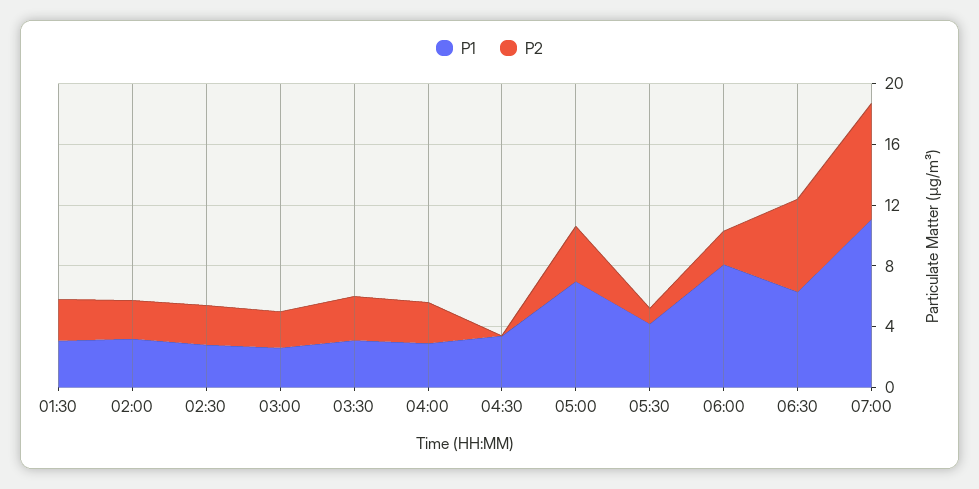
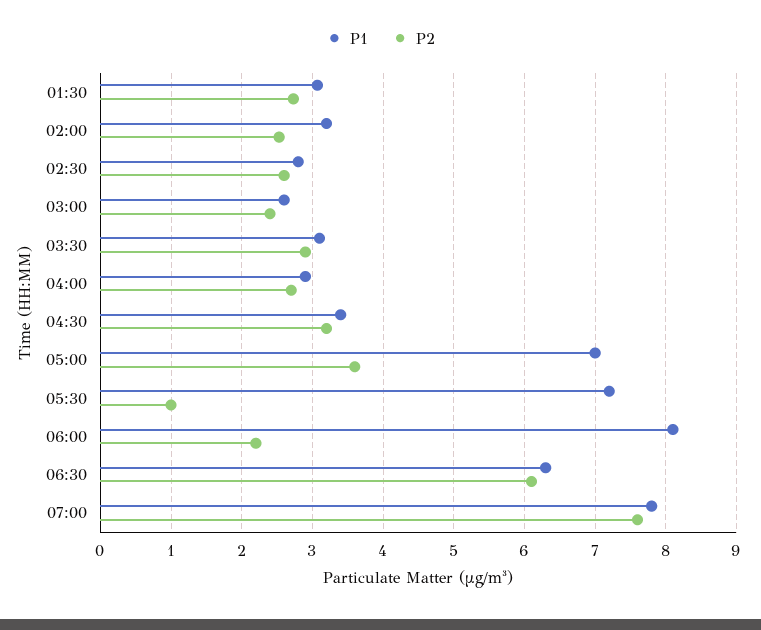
  {
    "P1": {
      "01:30": 3.1,
      "02:00": 3.2,
      "02:30": 2.8,
      "03:00": 2.6,
      "03:30": 3.1,
      "04:00": 2.9,
      "04:30": 3.4,
      "05:00": 7,
-     "05:30": 4,
+     "05:30": 7.2,
      "06:00": 8.1,
      "06:30": 6.3,
-     "07:00": 11
+     "07:00": 7.8
    },
    "P2": {
      "01:30": 2.7,
      "02:00": 2.5,
      "02:30": 2.6,
      "03:00": 2.4,
      "03:30": 2.9,
      "04:00": 2.7,
-     "04:30": 0,
+     "04:30": 3.2,
      "05:00": 3.6,
      "05:30": 1,
      "06:00": 2.2,
      "06:30": 6.1,
      "07:00": 7.6
    }
  }

